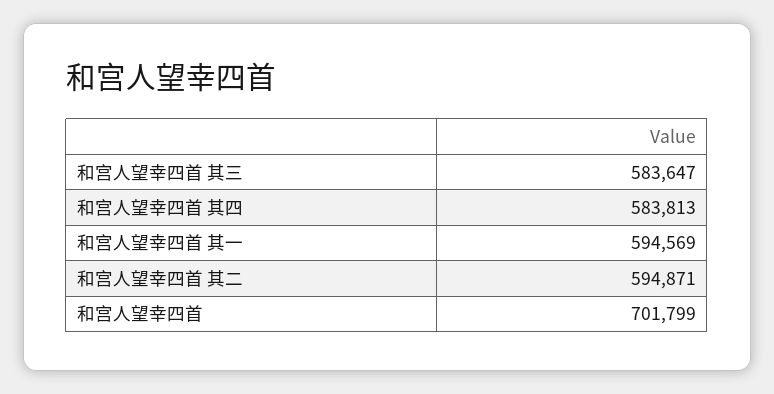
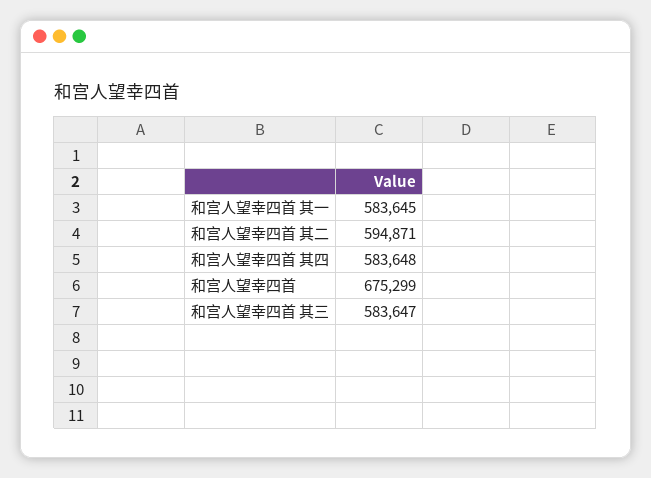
  {
    "和宫人望幸四首 其三": 583647,
-   "和宫人望幸四首 其四": 583813,
+   "和宫人望幸四首 其四": 583648,
-   "和宫人望幸四首 其一": 594569,
+   "和宫人望幸四首 其一": 583645,
    "和宫人望幸四首 其二": 594871,
-   "和宫人望幸四首": 701799
+   "和宫人望幸四首": 675299
  }

